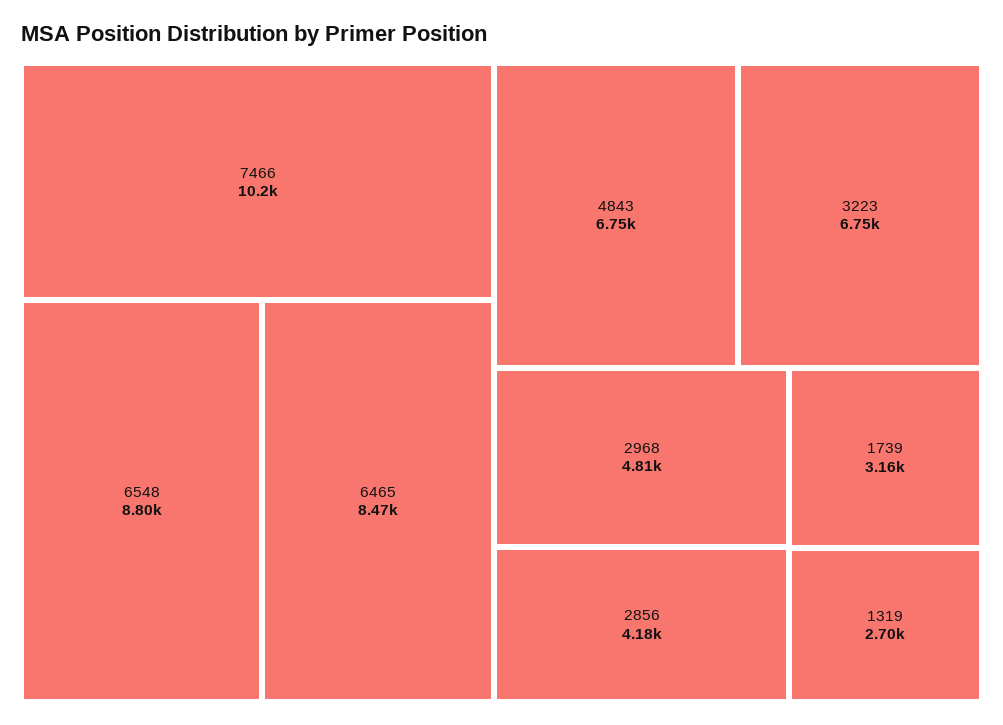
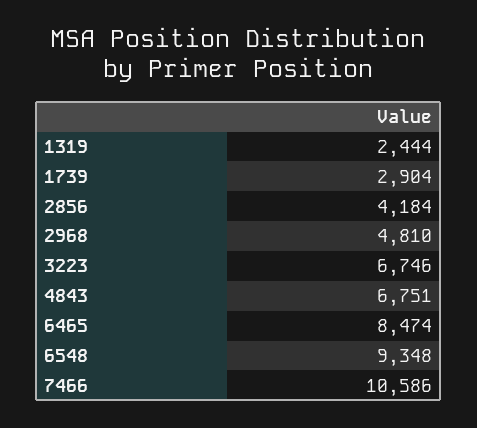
  {
-   "7466": 10200,
+   "7466": 10586,
-   "6548": 8800,
+   "6548": 9348,
    "6465": 8474,
    "4843": 6751,
    "3223": 6746,
    "2968": 4810,
    "2856": 4184,
-   "1739": 3160,
+   "1739": 2904,
-   "1319": 2700
+   "1319": 2444
  }

